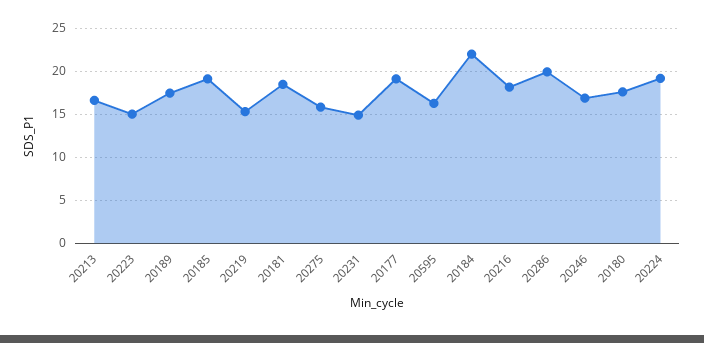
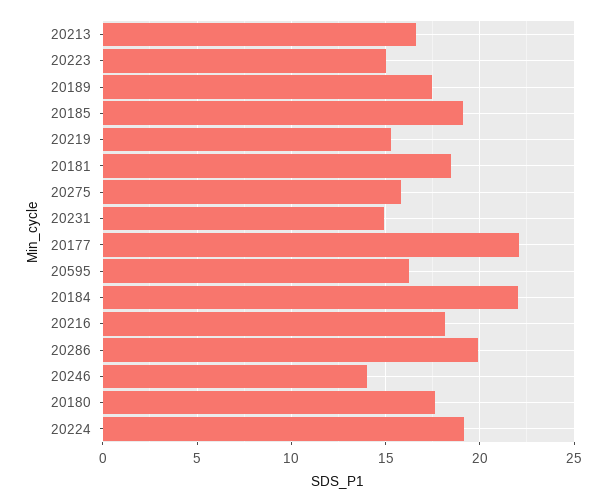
  {
    "20213": 16.5,
    "20223": 15,
    "20189": 17.5,
    "20185": 19,
    "20219": 15.5,
    "20181": 18.5,
    "20275": 16,
    "20231": 15,
-   "20177": 19,
+   "20177": 22,
    "20595": 16.5,
    "20184": 22,
    "20216": 18,
    "20286": 20,
-   "20246": 17,
+   "20246": 14,
    "20180": 17.5,
    "20224": 19
  }

